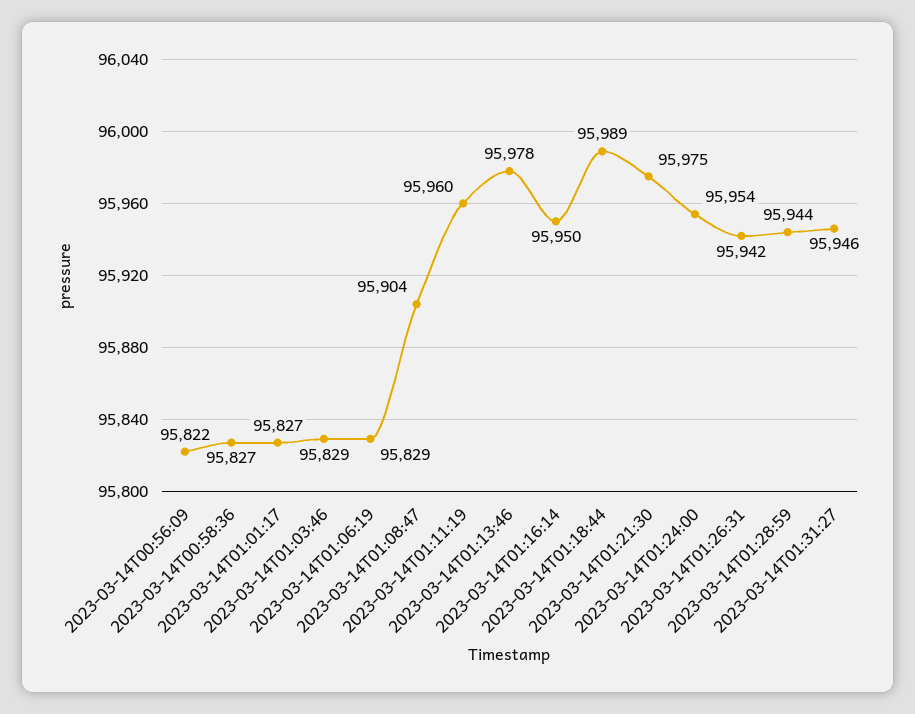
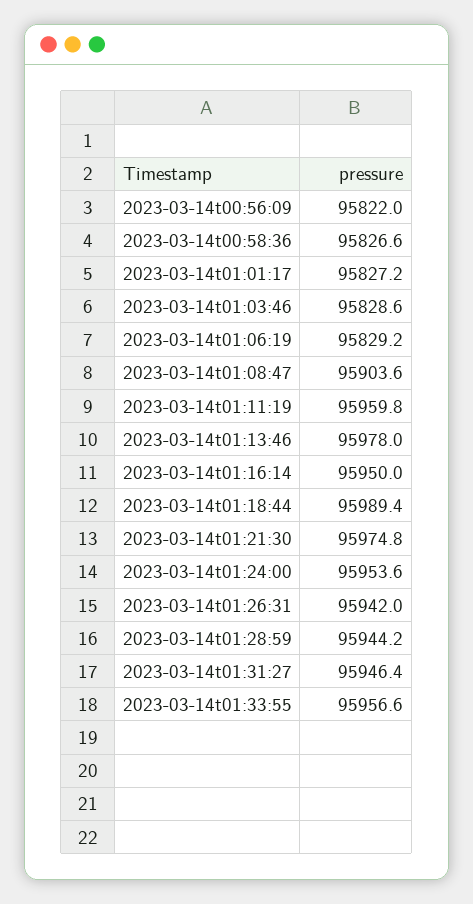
  {
    "2023-03-14T00:56:09": 95822,
    "2023-03-14T00:58:36": 95826.6,
    "2023-03-14T01:01:17": 95827.2,
    "2023-03-14T01:03:46": 95828.6,
    "2023-03-14T01:06:19": 95829.2,
    "2023-03-14T01:08:47": 95903.6,
    "2023-03-14T01:11:19": 95959.8,
    "2023-03-14T01:13:46": 95978,
    "2023-03-14T01:16:14": 95950,
    "2023-03-14T01:18:44": 95989.4,
    "2023-03-14T01:21:30": 95974.8,
    "2023-03-14T01:24:00": 95953.6,
    "2023-03-14T01:26:31": 95942,
    "2023-03-14T01:28:59": 95944.2,
-   "2023-03-14T01:31:27": 95946.4
+   "2023-03-14T01:31:27": 95946.4,
+   "2023-03-14t01:33:55": 95956.6
  }

